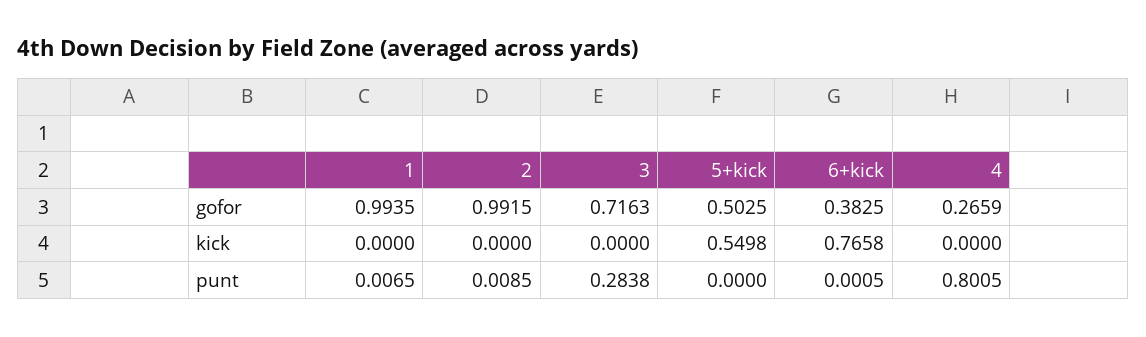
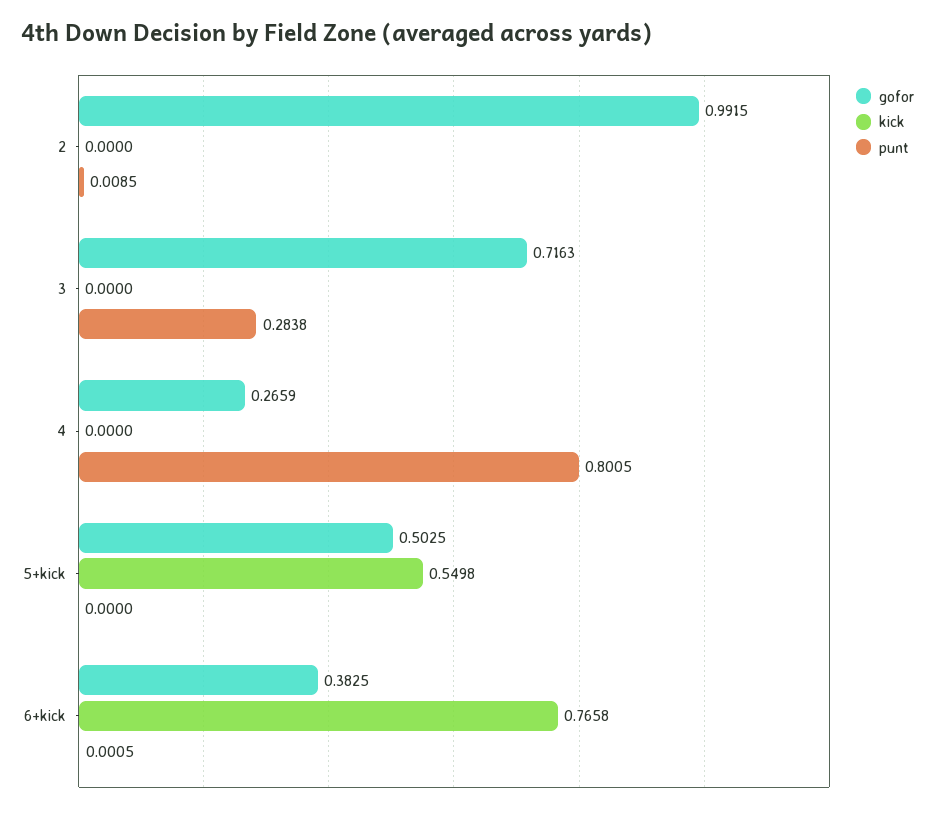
  {
    "gofor": {
-     "1": 0.9935,
      "2": 0.9915,
      "3": 0.7163,
      "5+kick": 0.5025,
      "6+kick": 0.3825,
      "4": 0.2659
    },
    "kick": {
-     "1": 0,
      "2": 0,
      "3": 0,
      "5+kick": 0.5498,
      "6+kick": 0.7658,
      "4": 0
    },
    "punt": {
-     "1": 0.0065,
      "2": 0.0085,
      "3": 0.2838,
      "5+kick": 0,
      "6+kick": 0.0005,
      "4": 0.8005
    }
  }

